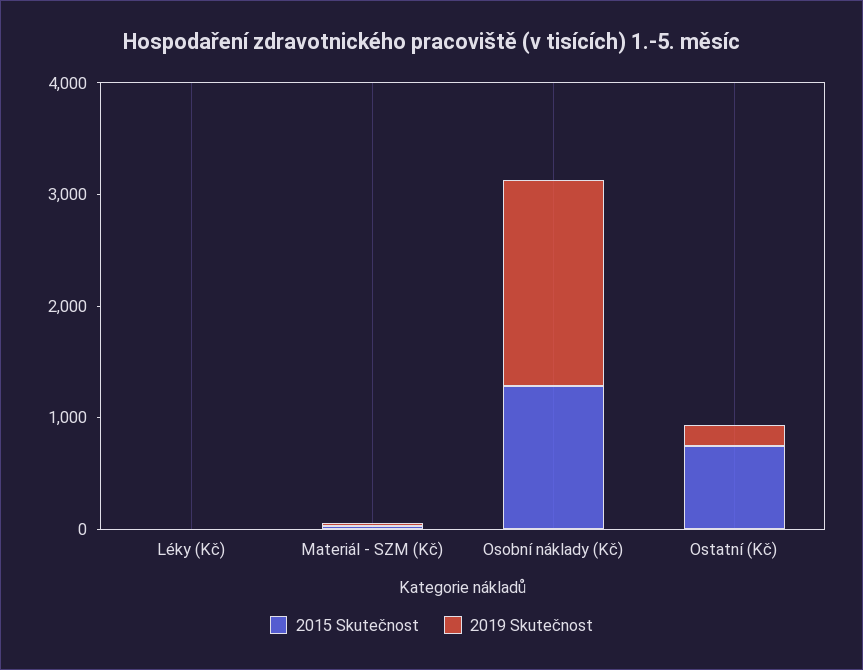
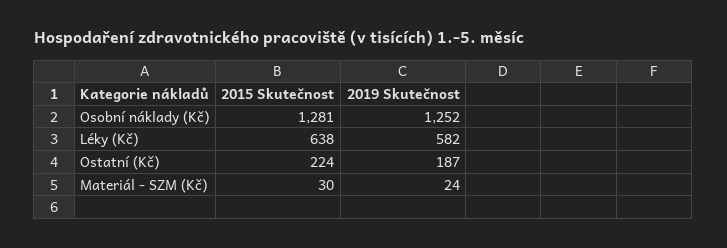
  {
    "2015 Skutečnost": {
-     "Léky (Kč)": 0,
+     "Léky (Kč)": 638,
      "Materiál - SZM (Kč)": 30,
      "Osobní náklady (Kč)": 1281,
-     "Ostatní (Kč)": 800
+     "Ostatní (Kč)": 224
    },
    "2019 Skutečnost": {
-     "Léky (Kč)": 0,
+     "Léky (Kč)": 582,
      "Materiál - SZM (Kč)": 24,
-     "Osobní náklady (Kč)": 1800,
+     "Osobní náklady (Kč)": 1252,
      "Ostatní (Kč)": 187
    }
  }

